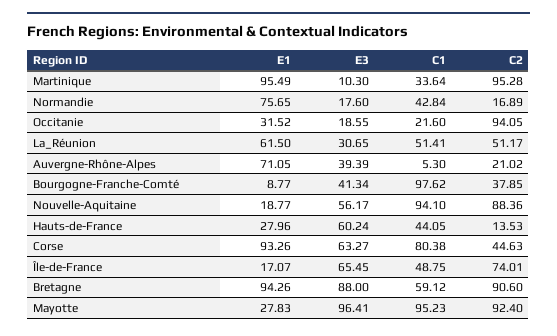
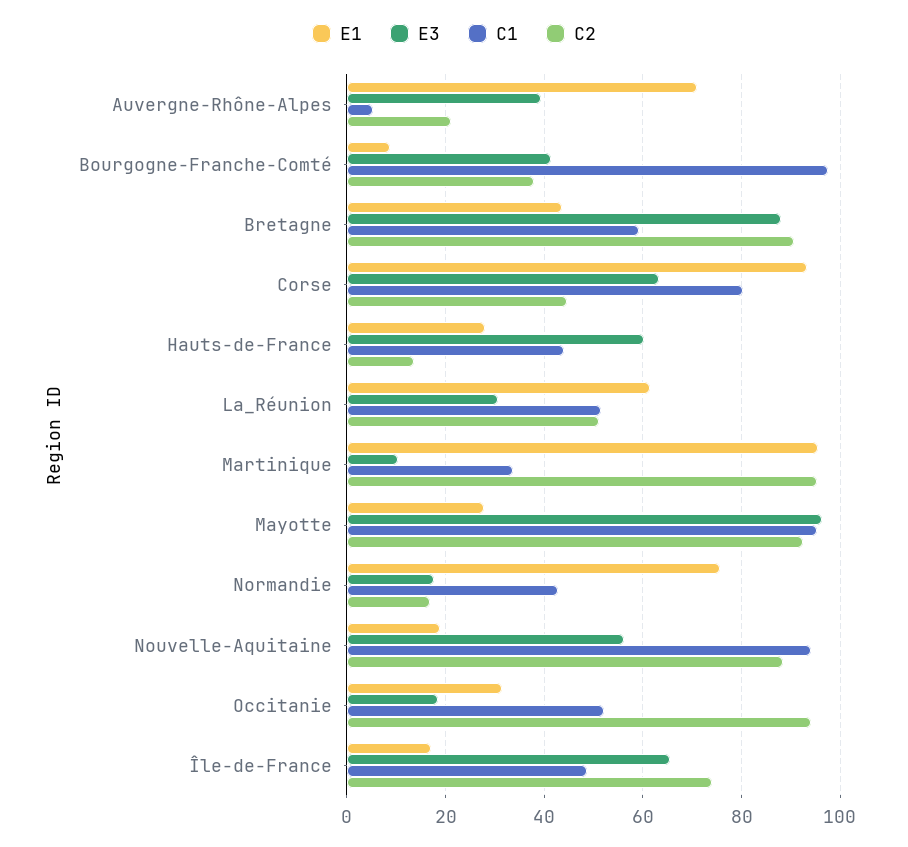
  {
    "E1": {
      "Martinique": 95.49,
      "Normandie": 75.65,
      "Occitanie": 31.52,
      "La_Réunion": 61.5,
      "Auvergne-Rhône-Alpes": 71.05,
      "Bourgogne-Franche-Comté": 8.77,
      "Nouvelle-Aquitaine": 18.77,
      "Hauts-de-France": 27.96,
      "Corse": 93.26,
      "Île-de-France": 17.07,
-     "Bretagne": 94.26,
+     "Bretagne": 44,
      "Mayotte": 27.83
    },
    "E3": {
      "Martinique": 10.3,
      "Normandie": 17.6,
      "Occitanie": 18.55,
      "La_Réunion": 30.65,
      "Auvergne-Rhône-Alpes": 39.39,
      "Bourgogne-Franche-Comté": 41.34,
      "Nouvelle-Aquitaine": 56.17,
      "Hauts-de-France": 60.24,
      "Corse": 63.27,
      "Île-de-France": 65.45,
      "Bretagne": 88,
      "Mayotte": 96.41
    },
    "C1": {
      "Martinique": 33.64,
      "Normandie": 42.84,
-     "Occitanie": 21.6,
+     "Occitanie": 52,
      "La_Réunion": 51.41,
      "Auvergne-Rhône-Alpes": 5.3,
      "Bourgogne-Franche-Comté": 97.62,
      "Nouvelle-Aquitaine": 94.1,
      "Hauts-de-France": 44.05,
      "Corse": 80.38,
      "Île-de-France": 48.75,
      "Bretagne": 59.12,
      "Mayotte": 95.23
    },
    "C2": {
      "Martinique": 95.28,
      "Normandie": 16.89,
      "Occitanie": 94.05,
      "La_Réunion": 51.17,
      "Auvergne-Rhône-Alpes": 21.02,
      "Bourgogne-Franche-Comté": 37.85,
      "Nouvelle-Aquitaine": 88.36,
      "Hauts-de-France": 13.53,
      "Corse": 44.63,
      "Île-de-France": 74.01,
      "Bretagne": 90.6,
      "Mayotte": 92.4
    }
  }

